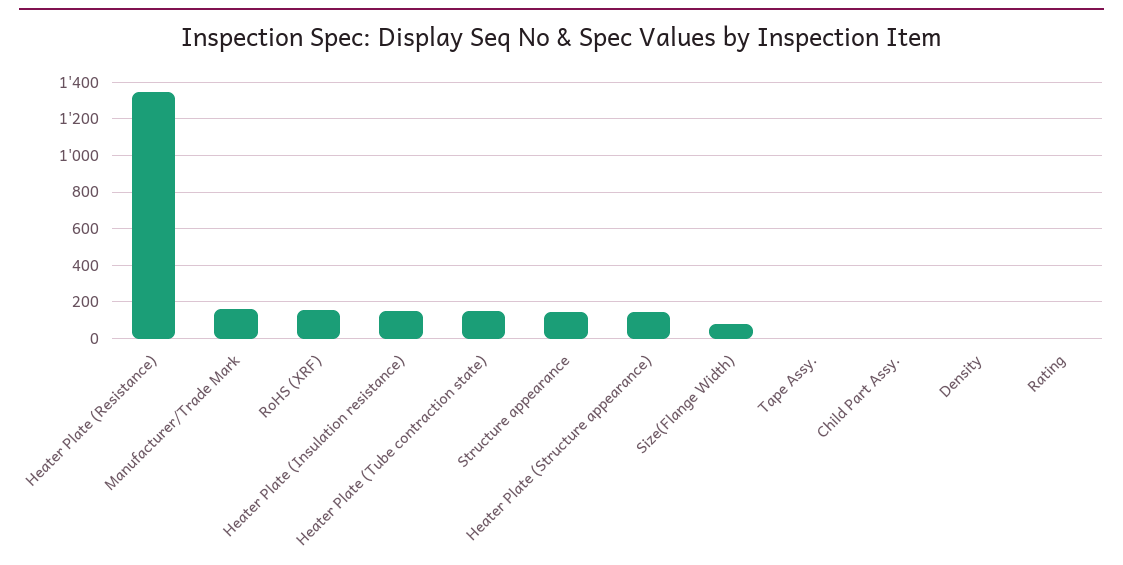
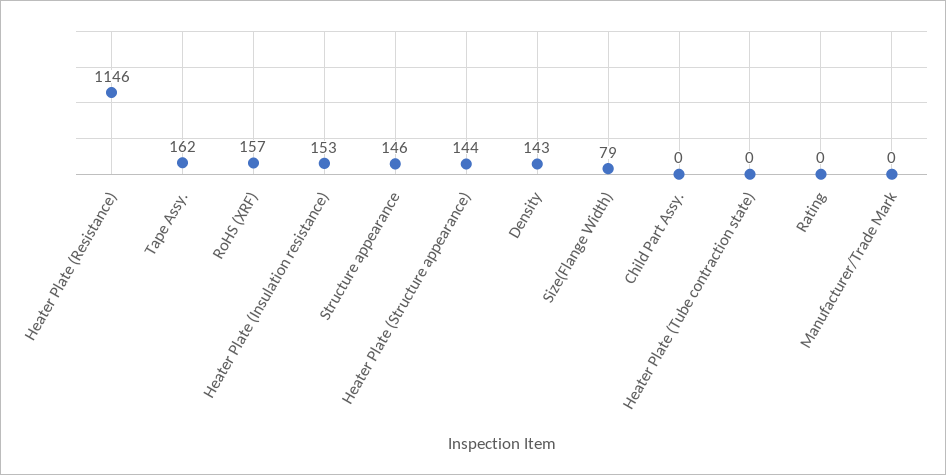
  {
-   "Heater Plate (Resistance)": 1350,
+   "Heater Plate (Resistance)": 1146,
-   "Manufacturer/Trade Mark": 150,
+   "Manufacturer/Trade Mark": 0,
    "RoHS (XRF)": 157,
    "Heater Plate (Insulation resistance)": 153,
-   "Heater Plate (Tube contraction state)": 150,
+   "Heater Plate (Tube contraction state)": 0,
    "Structure appearance": 146,
    "Heater Plate (Structure appearance)": 144,
    "Size(Flange Width)": 79,
-   "Tape Assy.": 0,
+   "Tape Assy.": 162,
    "Child Part Assy.": 0,
-   "Density": 0,
+   "Density": 143,
    "Rating": 0
  }

